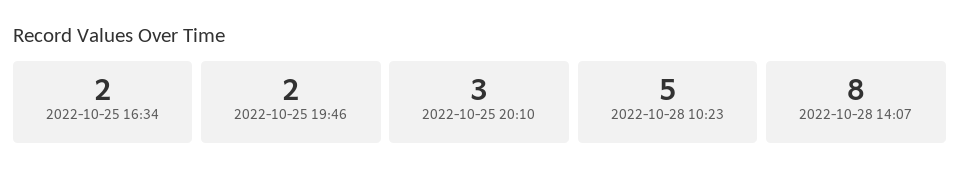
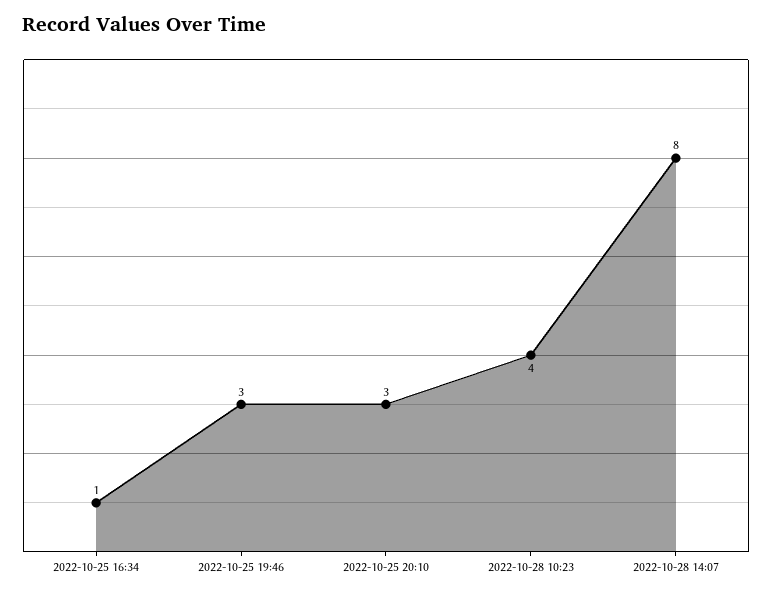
  {
-   "2022-10-25 16:34": 2,
+   "2022-10-25 16:34": 1,
-   "2022-10-25 19:46": 2,
+   "2022-10-25 19:46": 3,
    "2022-10-25 20:10": 3,
-   "2022-10-28 10:23": 5,
+   "2022-10-28 10:23": 4,
    "2022-10-28 14:07": 8
  }

